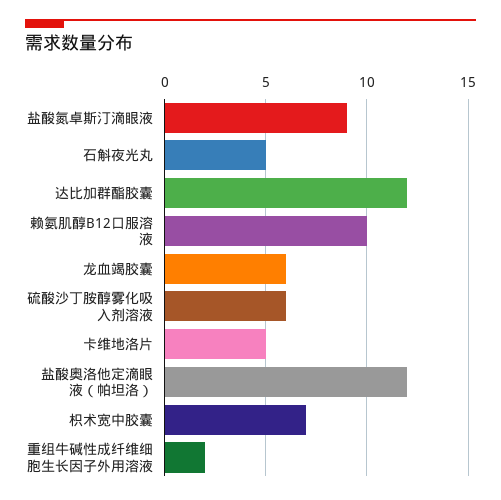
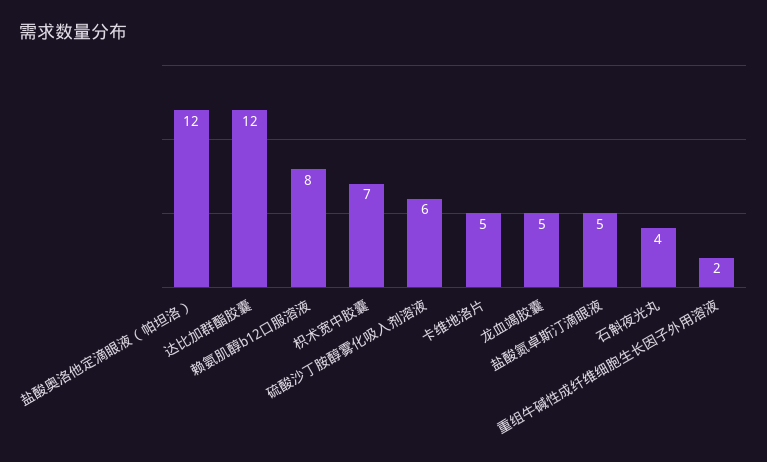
  {
-   "盐酸氮卓斯汀滴眼液": 9,
+   "盐酸氮卓斯汀滴眼液": 5,
-   "石斛夜光丸": 5,
+   "石斛夜光丸": 4,
    "达比加群酯胶囊": 12,
-   "赖氨肌醇B12口服溶液": 10,
+   "赖氨肌醇B12口服溶液": 8,
-   "龙血竭胶囊": 6,
+   "龙血竭胶囊": 5,
    "硫酸沙丁胺醇雾化吸入剂溶液": 6,
    "卡维地洛片": 5,
    "盐酸奥洛他定滴眼液（帕坦洛）": 12,
    "枳术宽中胶囊": 7,
    "重组牛碱性成纤维细胞生长因子外用溶液": 2
  }

